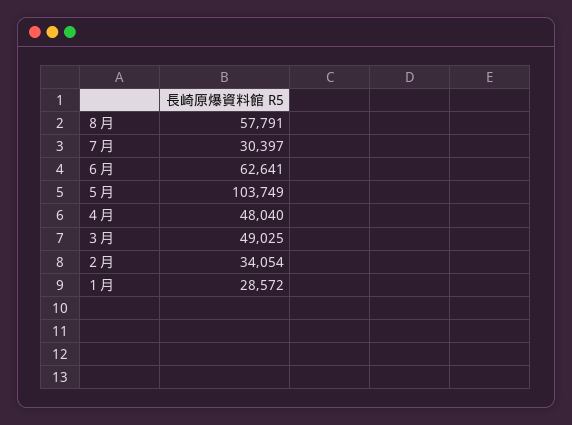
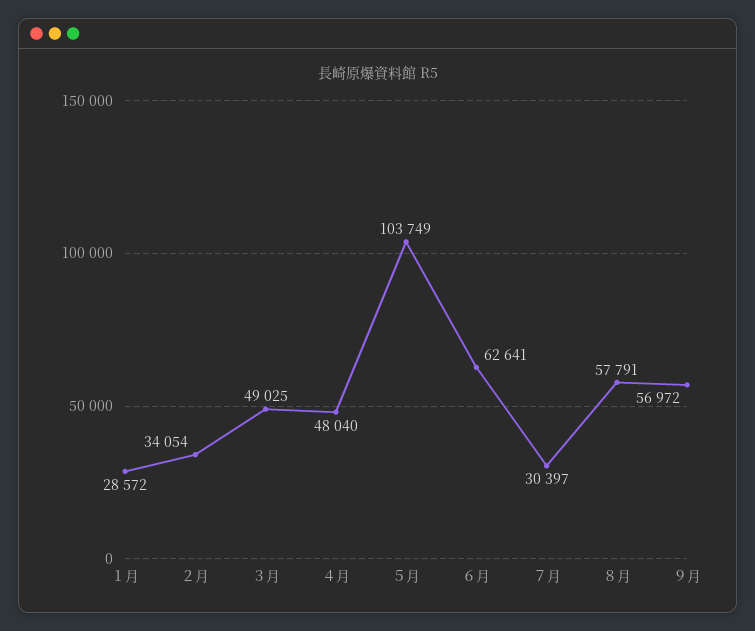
  {
    "８月": 57791,
    "７月": 30397,
    "６月": 62641,
    "５月": 103749,
    "４月": 48040,
    "３月": 49025,
    "２月": 34054,
-   "１月": 28572
+   "１月": 28572,
+   "９月": 56972
  }

